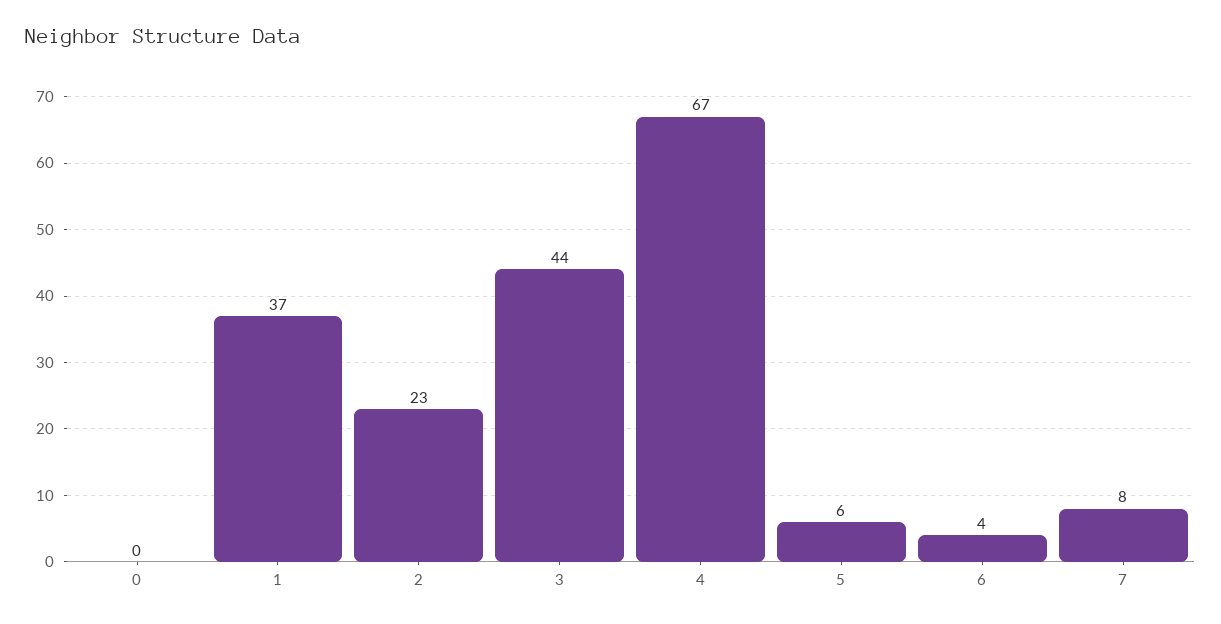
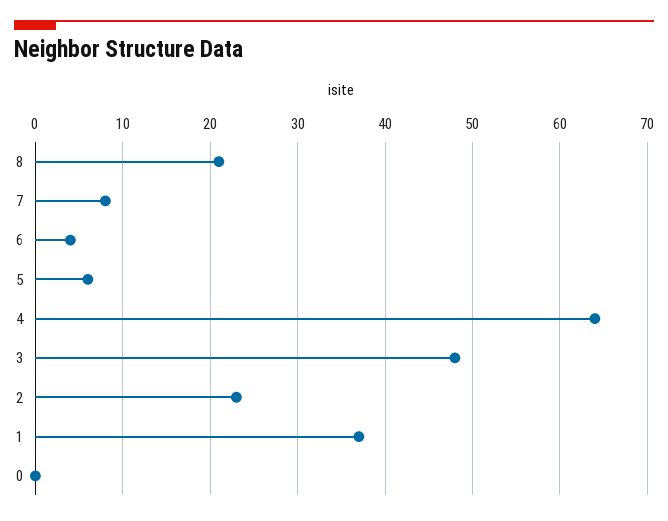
  {
    "0": 0,
    "1": 37,
    "2": 23,
-   "3": 44,
+   "3": 48,
-   "4": 67,
+   "4": 64,
    "5": 6,
    "6": 4,
-   "7": 8
+   "7": 8,
+   "8": 21
  }

